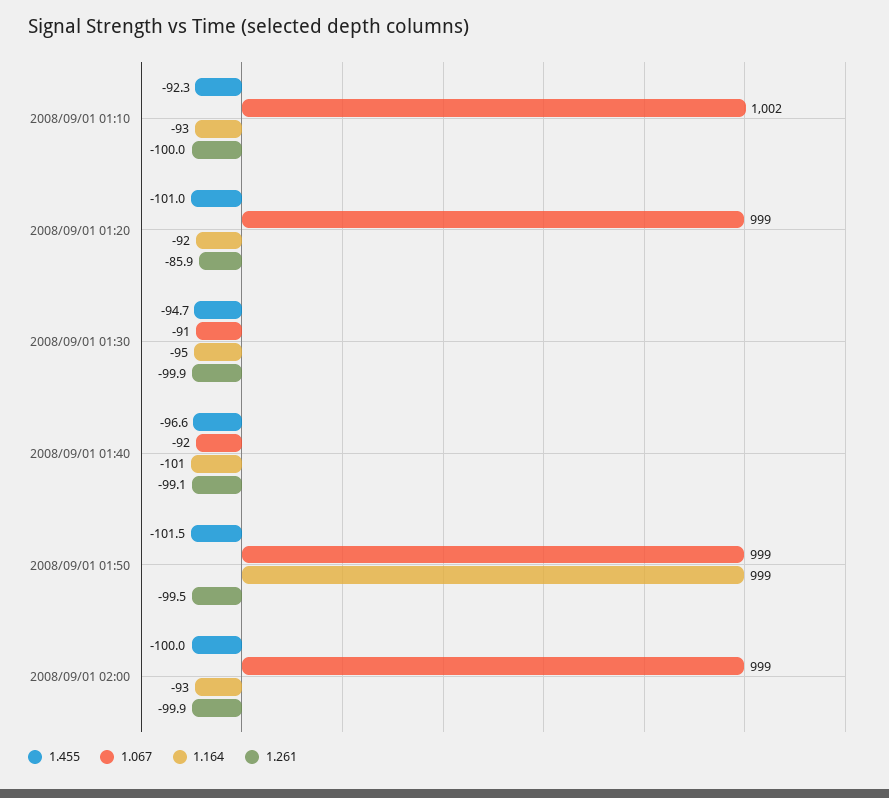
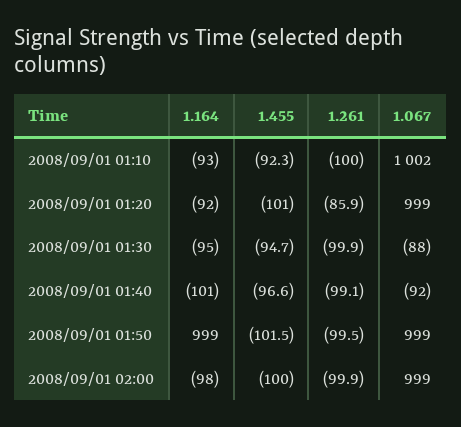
  {
    "1.455": {
      "2008/09/01 01:10": -92.3,
      "2008/09/01 01:20": -101,
      "2008/09/01 01:30": -94.7,
      "2008/09/01 01:40": -96.6,
      "2008/09/01 01:50": -101.5,
      "2008/09/01 02:00": -100
    },
    "1.067": {
      "2008/09/01 01:10": 1002,
      "2008/09/01 01:20": 999,
-     "2008/09/01 01:30": -91,
+     "2008/09/01 01:30": -88,
      "2008/09/01 01:40": -92,
      "2008/09/01 01:50": 999,
      "2008/09/01 02:00": 999
    },
    "1.164": {
      "2008/09/01 01:10": -93,
      "2008/09/01 01:20": -92,
      "2008/09/01 01:30": -95,
      "2008/09/01 01:40": -101,
      "2008/09/01 01:50": 999,
-     "2008/09/01 02:00": -93
+     "2008/09/01 02:00": -98
    },
    "1.261": {
      "2008/09/01 01:10": -100,
      "2008/09/01 01:20": -85.9,
      "2008/09/01 01:30": -99.9,
      "2008/09/01 01:40": -99.1,
      "2008/09/01 01:50": -99.5,
      "2008/09/01 02:00": -99.9
    }
  }

